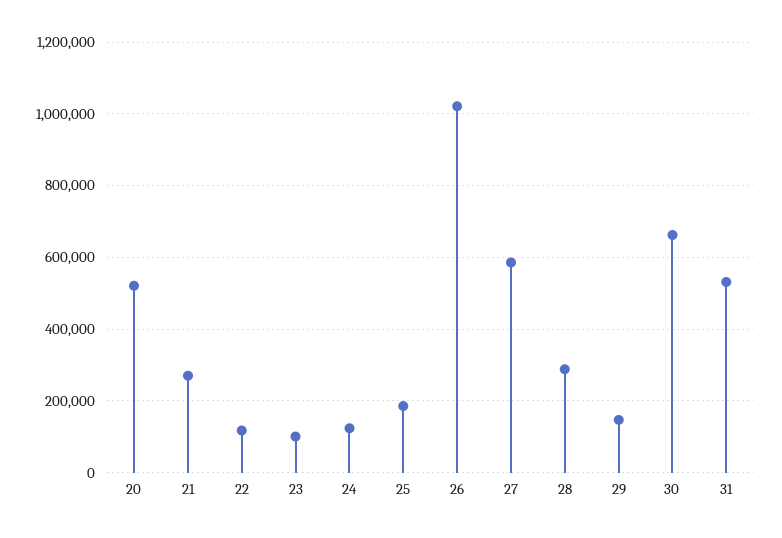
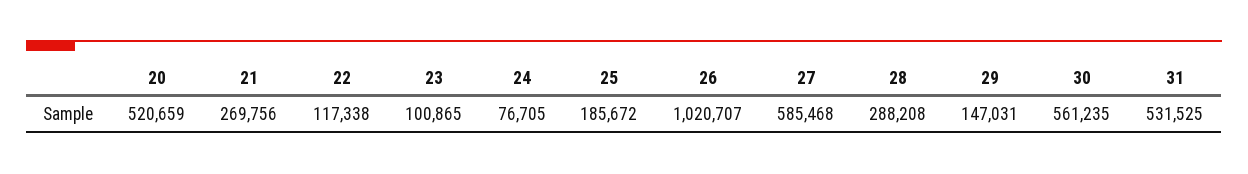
  {
    "20": 520659,
    "21": 269756,
    "22": 117338,
    "23": 100865,
-   "24": 120000,
+   "24": 76705,
    "25": 185672,
    "26": 1020707,
    "27": 585468,
    "28": 288208,
    "29": 147031,
-   "30": 660000,
+   "30": 561235,
    "31": 531525
  }

